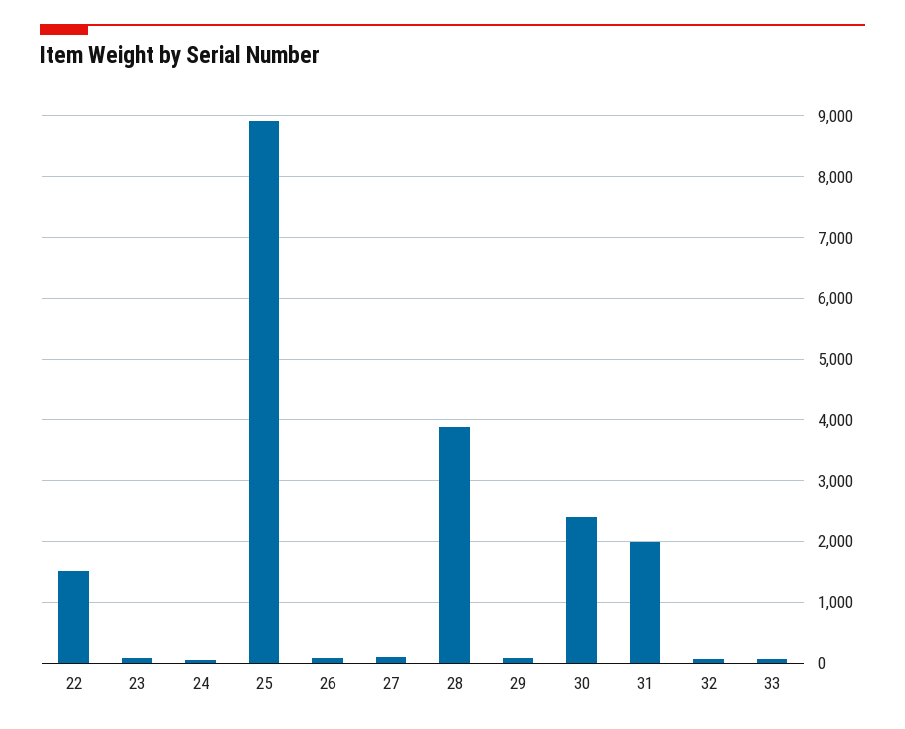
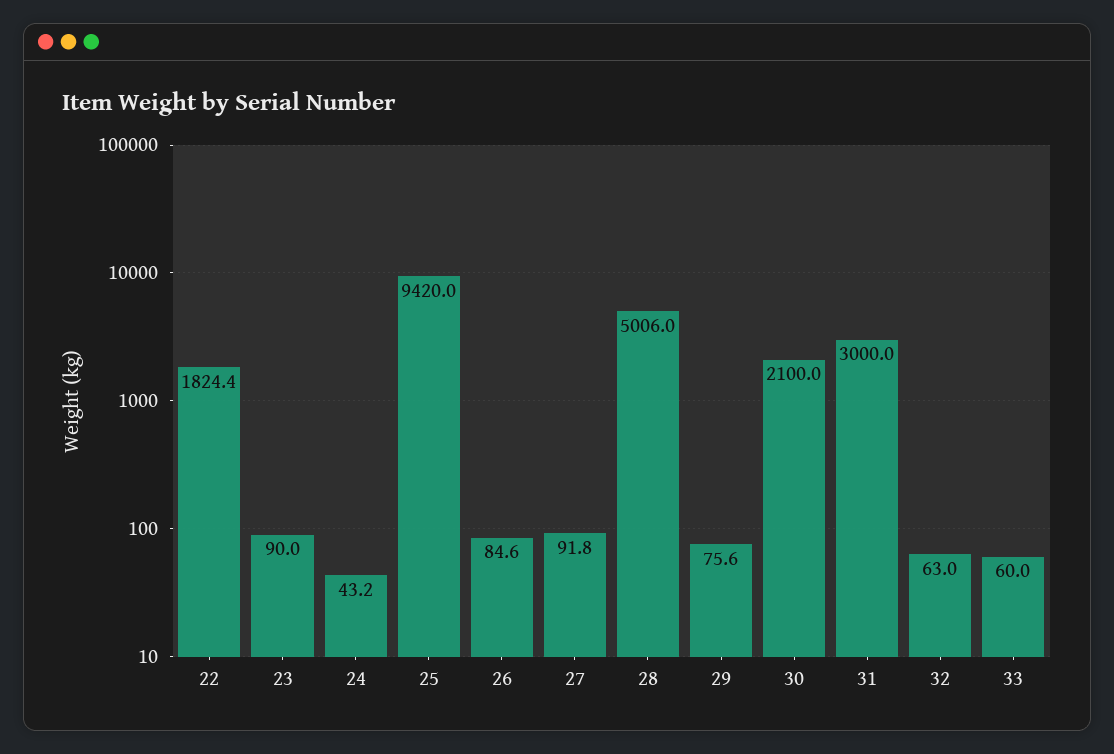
  {
-   "22": 1500,
+   "22": 1824.4,
    "23": 90,
    "24": 43.2,
-   "25": 8900,
+   "25": 9420,
    "26": 84.6,
    "27": 91.8,
-   "28": 3900,
+   "28": 5006,
    "29": 75.6,
-   "30": 2400,
+   "30": 2100,
-   "31": 2000,
+   "31": 3000,
    "32": 63,
    "33": 60
  }

